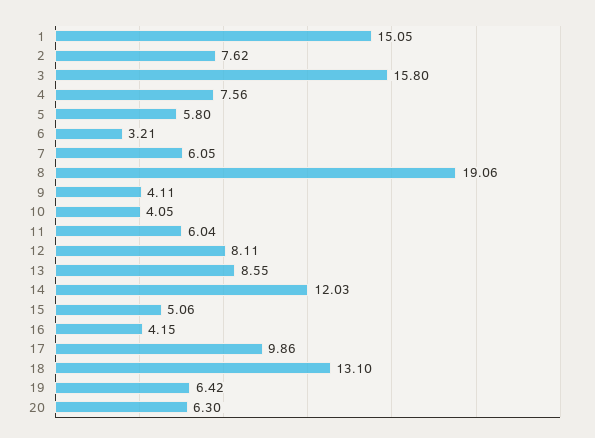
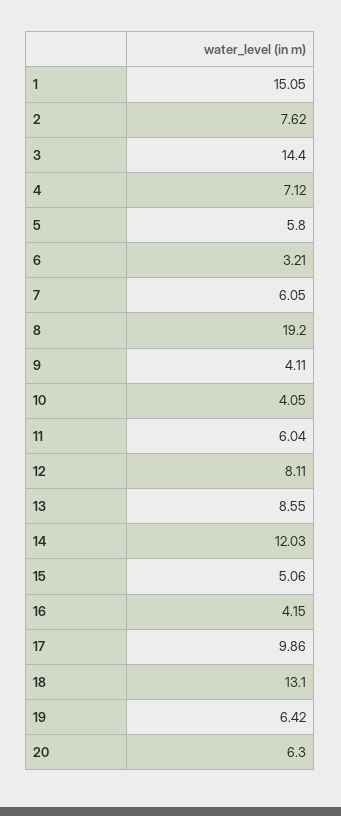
  {
    "1": 15.05,
    "2": 7.62,
-   "3": 15.8,
+   "3": 14.4,
-   "4": 7.56,
+   "4": 7.12,
    "5": 5.8,
    "6": 3.21,
    "7": 6.05,
-   "8": 19.06,
+   "8": 19.2,
    "9": 4.11,
    "10": 4.05,
    "11": 6.04,
    "12": 8.11,
    "13": 8.55,
    "14": 12.03,
    "15": 5.06,
    "16": 4.15,
    "17": 9.86,
    "18": 13.1,
    "19": 6.42,
    "20": 6.3
  }

